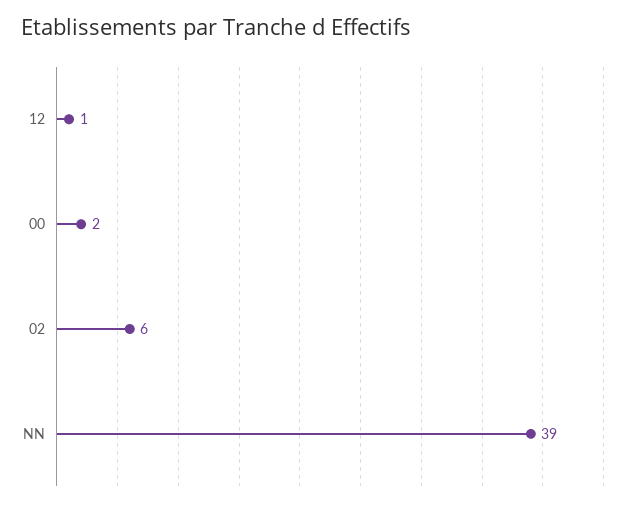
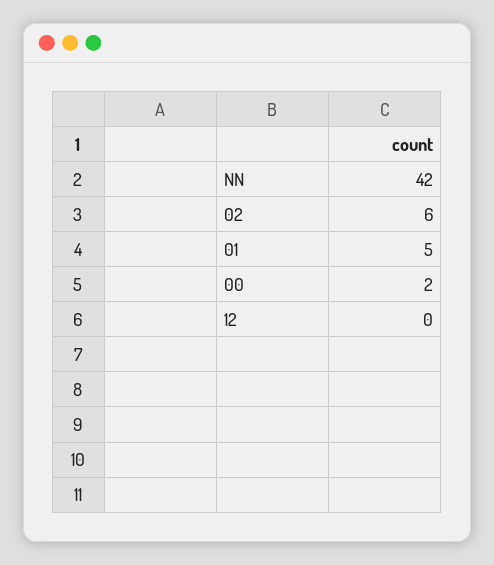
  {
-   "12": 1,
+   "12": 0,
    "00": 2,
    "02": 6,
-   "NN": 39
+   "NN": 42,
+   "01": 5
  }

